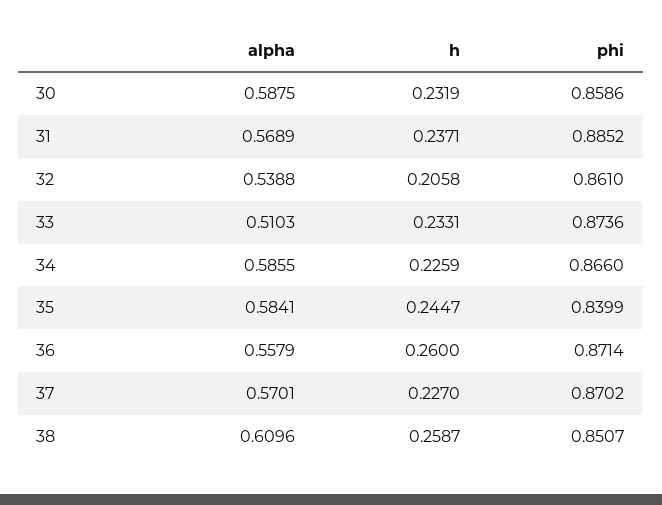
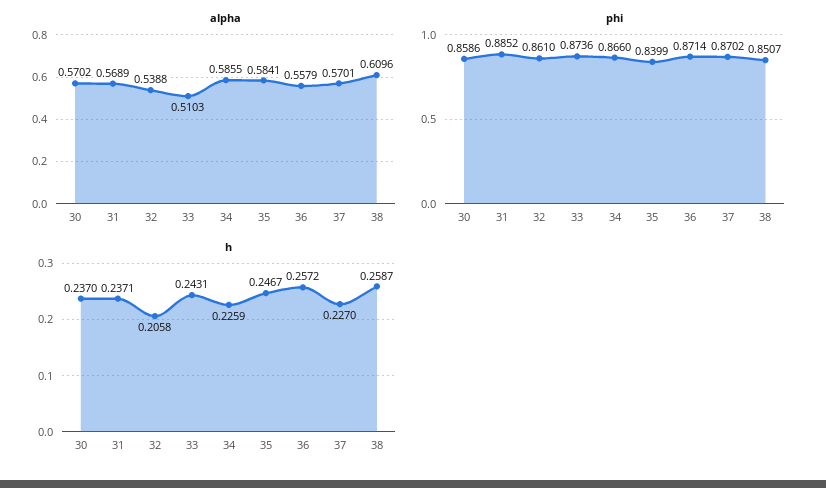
  {
    "alpha": {
-     "30": 0.5875,
+     "30": 0.5702,
      "31": 0.5689,
      "32": 0.5388,
      "33": 0.5103,
      "34": 0.5855,
      "35": 0.5841,
      "36": 0.5579,
      "37": 0.5701,
      "38": 0.6096
    },
    "h": {
-     "30": 0.2319,
+     "30": 0.237,
      "31": 0.2371,
      "32": 0.2058,
-     "33": 0.2331,
+     "33": 0.2431,
      "34": 0.2259,
-     "35": 0.2447,
+     "35": 0.2467,
-     "36": 0.26,
+     "36": 0.2572,
      "37": 0.227,
      "38": 0.2587
    },
    "phi": {
      "30": 0.8586,
      "31": 0.8852,
      "32": 0.861,
      "33": 0.8736,
      "34": 0.866,
      "35": 0.8399,
      "36": 0.8714,
      "37": 0.8702,
      "38": 0.8507
    }
  }

